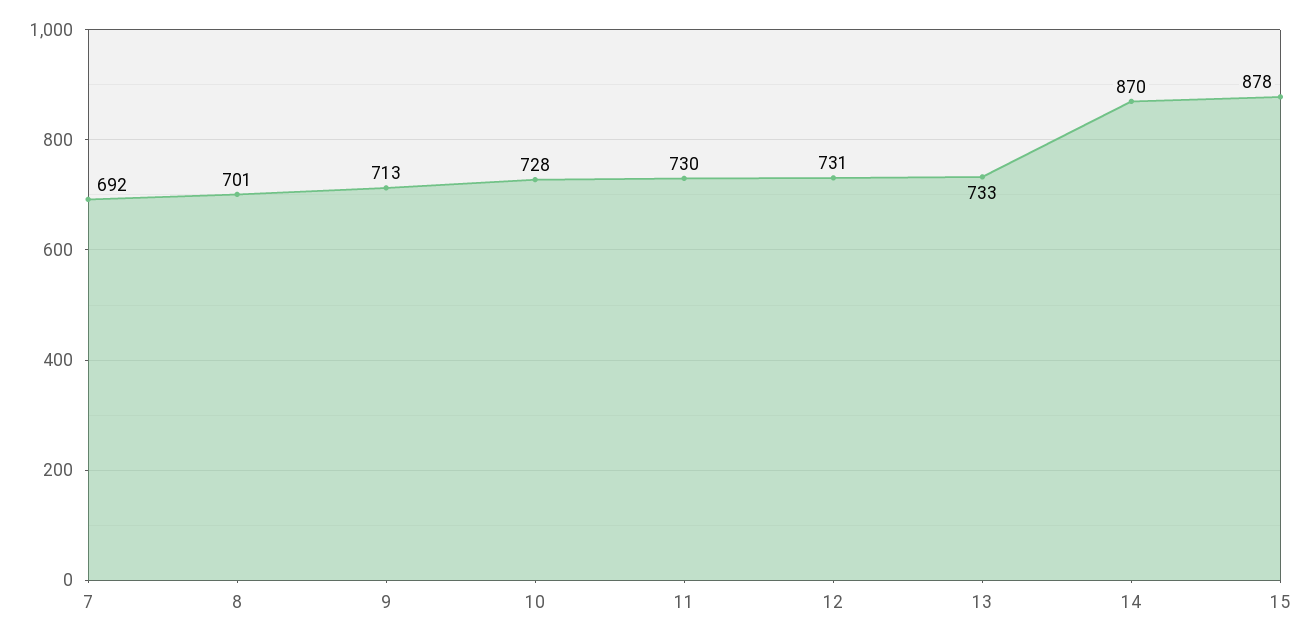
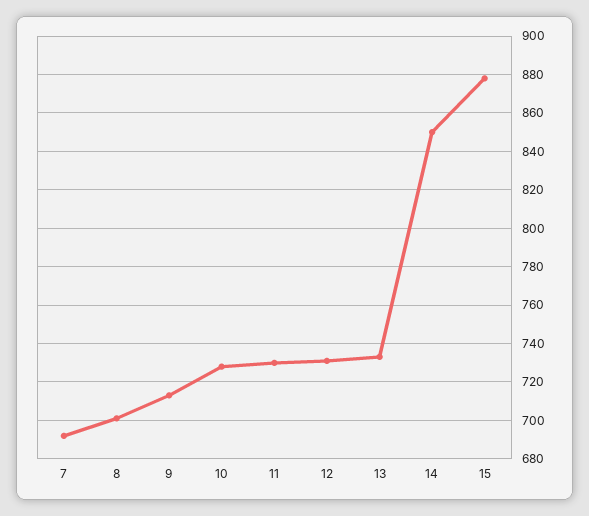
  {
    "7": 692,
    "8": 701,
    "9": 713,
    "10": 728,
    "11": 730,
    "12": 731,
    "13": 733,
-   "14": 870,
+   "14": 850,
    "15": 878
  }

